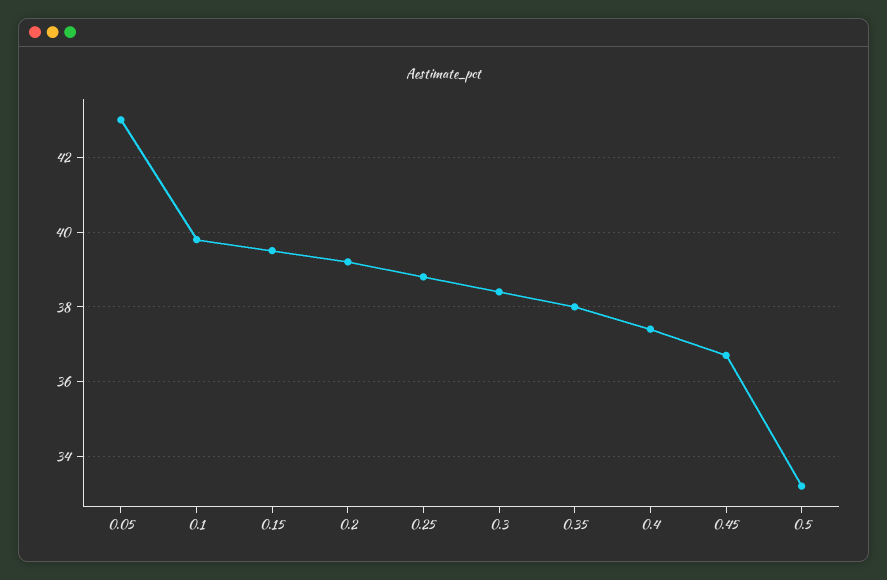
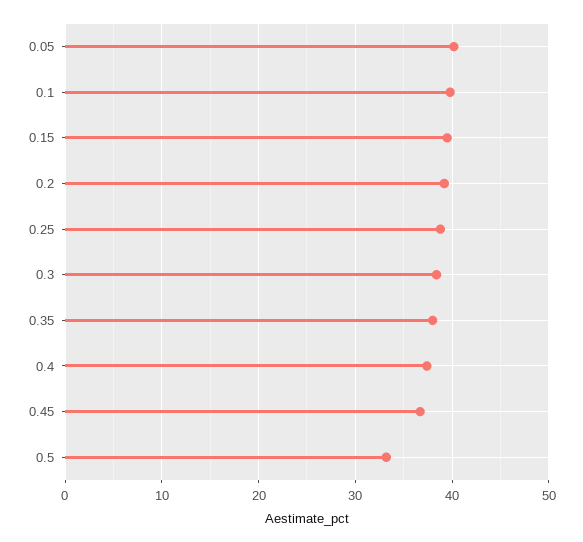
  {
-   "0.05": 43,
+   "0.05": 40,
    "0.1": 40,
    "0.15": 39.5,
    "0.2": 39,
    "0.25": 39,
    "0.3": 38.5,
    "0.35": 38,
    "0.4": 37.5,
    "0.45": 36.5,
    "0.5": 33
  }

